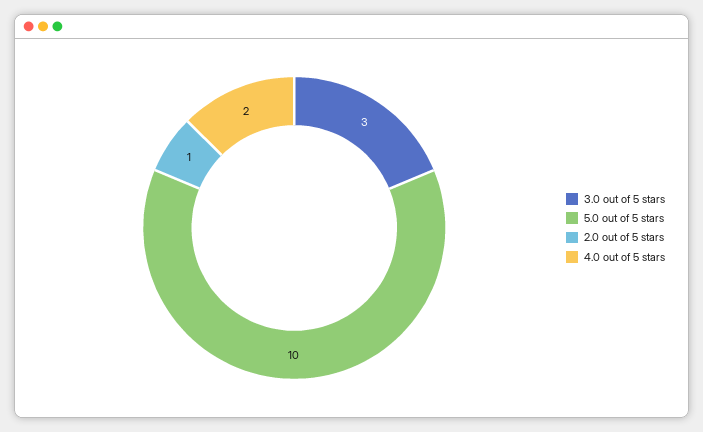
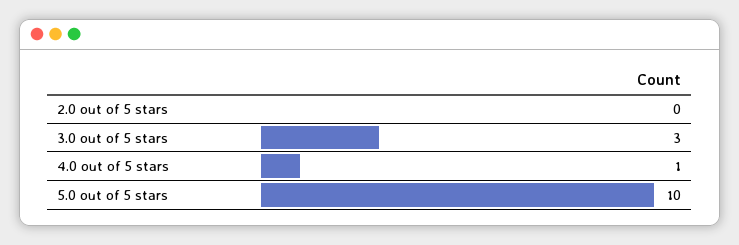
  {
    "3.0 out of 5 stars": 3,
    "5.0 out of 5 stars": 10,
-   "2.0 out of 5 stars": 1,
+   "2.0 out of 5 stars": 0,
-   "4.0 out of 5 stars": 2
+   "4.0 out of 5 stars": 1
  }

